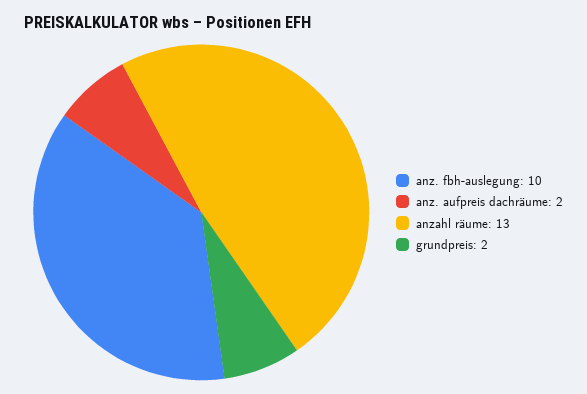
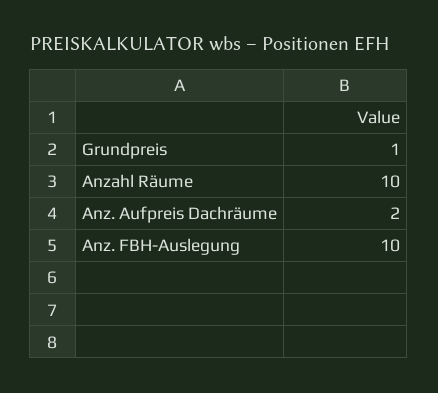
  {
    "anz. fbh-auslegung": 10,
    "anz. aufpreis dachräume": 2,
-   "anzahl räume": 13,
+   "anzahl räume": 10,
-   "grundpreis": 2
+   "grundpreis": 1
  }

